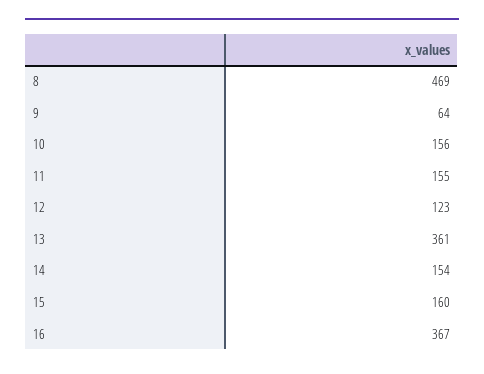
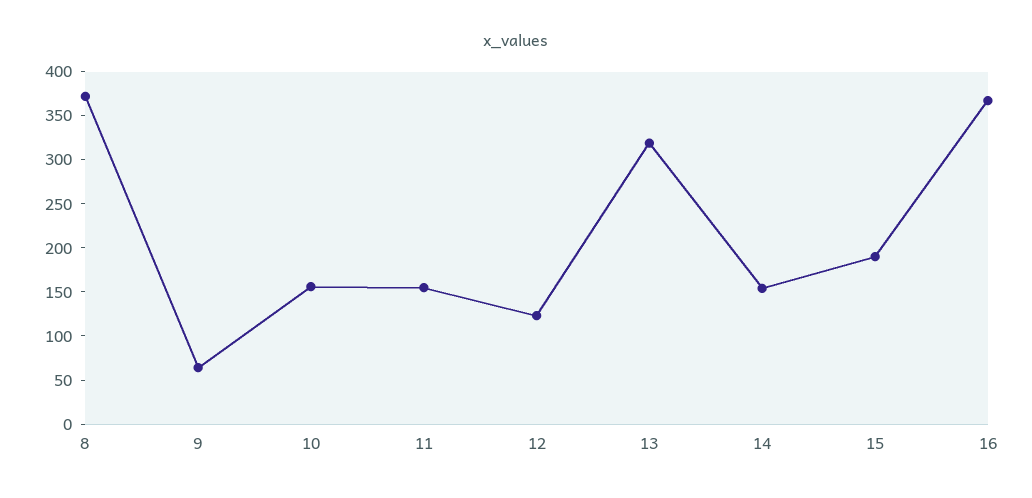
  {
-   "8": 469,
+   "8": 370,
    "9": 64,
    "10": 156,
    "11": 155,
    "12": 123,
-   "13": 361,
+   "13": 320,
    "14": 154,
-   "15": 160,
+   "15": 190,
    "16": 367
  }

